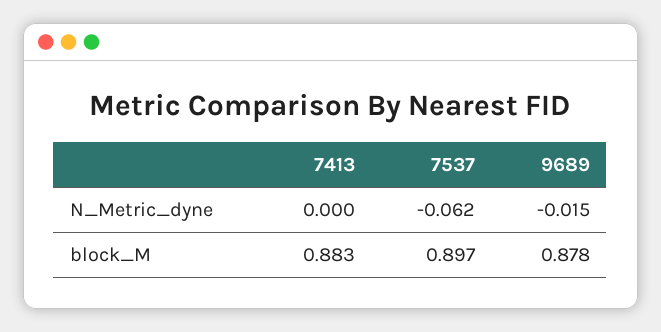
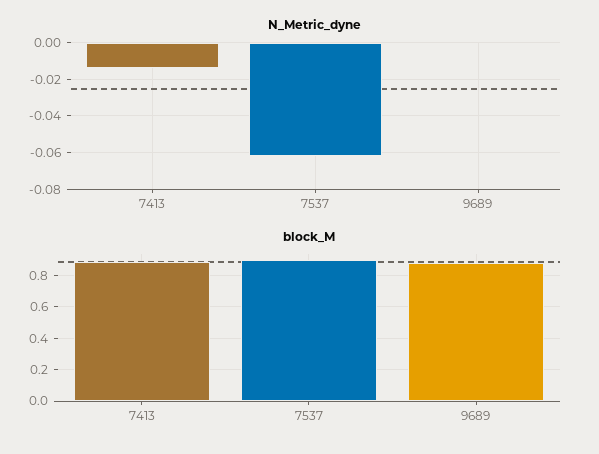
  {
    "N_Metric_dyne": {
-     "7413": 0,
+     "7413": -0.015,
      "7537": -0.062,
-     "9689": -0.015
+     "9689": 0
    },
    "block_M": {
      "7413": 0.883,
      "7537": 0.897,
      "9689": 0.878
    }
  }

